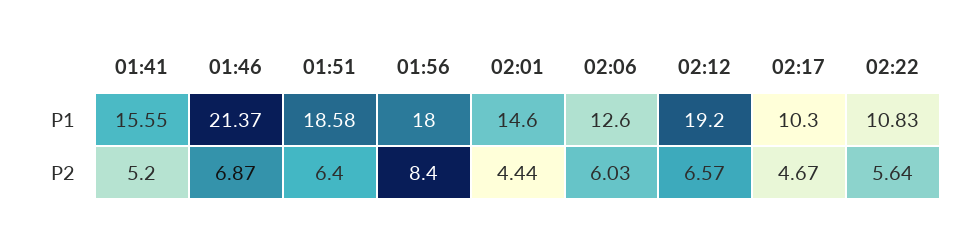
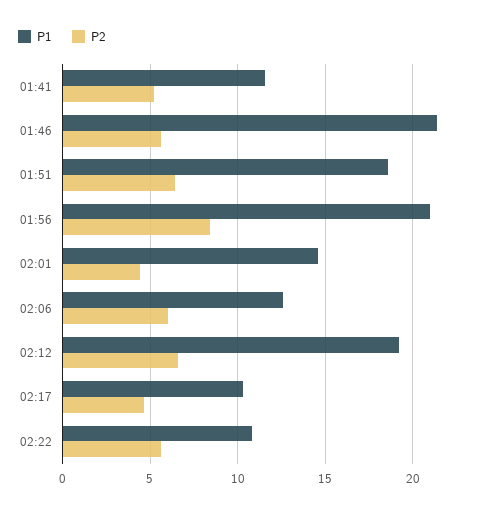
  {
    "P1": {
-     "01:41": 15.55,
+     "01:41": 11.5,
      "01:46": 21.37,
      "01:51": 18.58,
-     "01:56": 18,
+     "01:56": 21,
      "02:01": 14.6,
      "02:06": 12.6,
      "02:12": 19.2,
      "02:17": 10.3,
      "02:22": 10.83
    },
    "P2": {
      "01:41": 5.2,
-     "01:46": 6.87,
+     "01:46": 5.5,
      "01:51": 6.4,
      "01:56": 8.4,
      "02:01": 4.44,
      "02:06": 6.03,
      "02:12": 6.57,
      "02:17": 4.67,
      "02:22": 5.64
    }
  }

